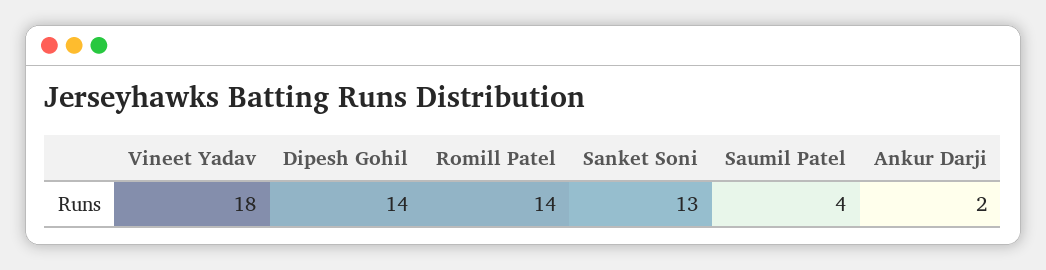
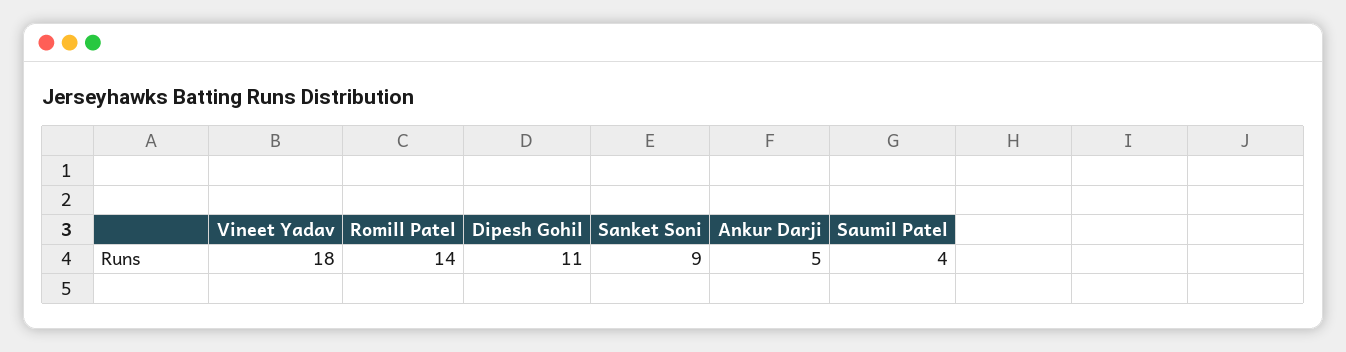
  {
    "Vineet Yadav": 18,
-   "Dipesh Gohil": 14,
+   "Dipesh Gohil": 11,
    "Romill Patel": 14,
-   "Sanket Soni": 13,
+   "Sanket Soni": 9,
    "Saumil Patel": 4,
-   "Ankur Darji": 2
+   "Ankur Darji": 5
  }

